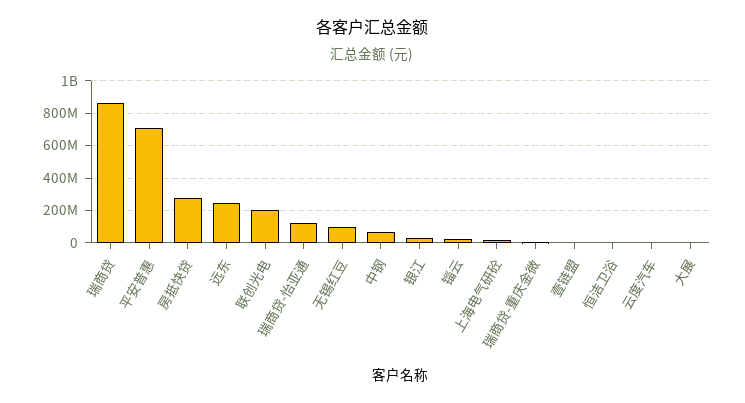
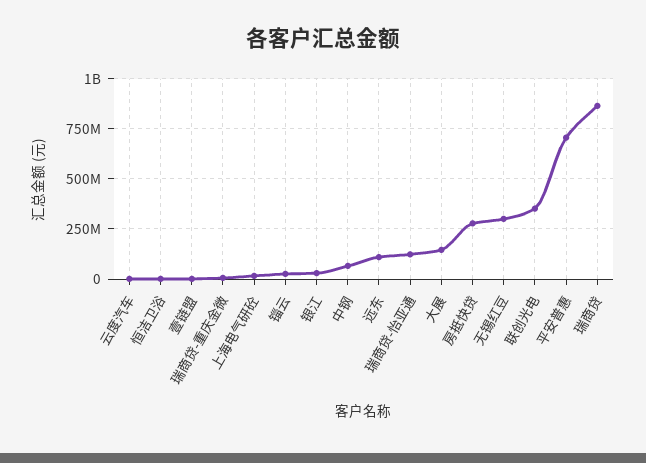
  {
    "瑞商贷": 850000000,
    "平安普惠": 700000000,
    "房抵快贷": 300000000,
-   "远东": 250000000,
+   "远东": 100000000,
-   "联创光电": 200000000,
+   "联创光电": 350000000,
    "瑞商贷-怡亚通": 100000000,
-   "无锡红豆": 100000000,
+   "无锡红豆": 300000000,
    "中钢": 50000000,
    "银江": 50000000,
    "锱云": 50000000,
    "上海电气研砼": 0,
    "瑞商贷-重庆金微": 0,
    "壹链盟": 0,
    "恒洁卫浴": 0,
    "云度汽车": 0,
-   "大展": 0
+   "大展": 150000000
  }

